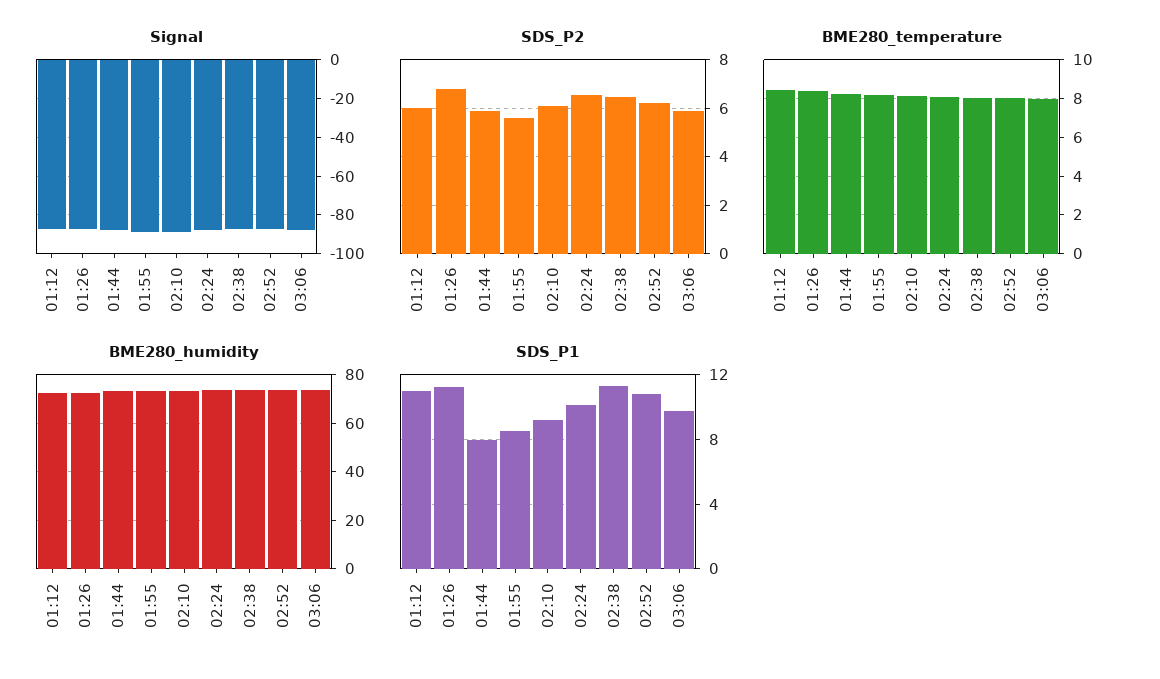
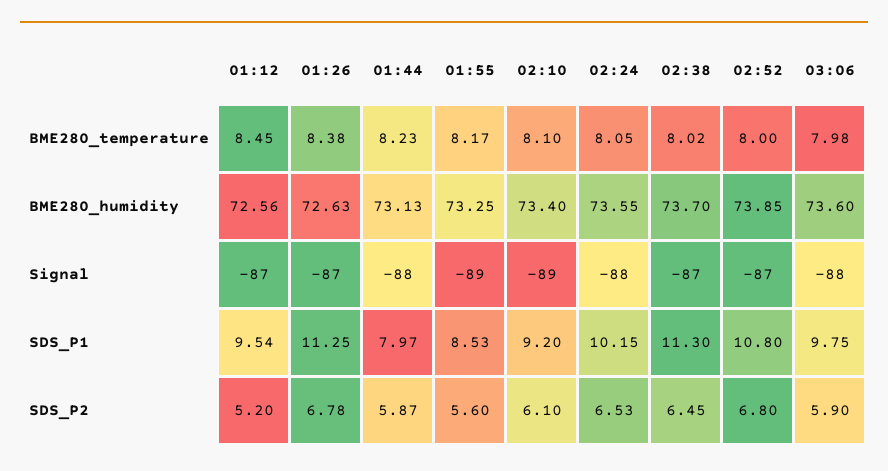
  {
    "Signal": {
      "01:12": -87,
      "01:26": -87,
      "01:44": -88,
      "01:55": -89,
      "02:10": -89,
      "02:24": -88,
      "02:38": -87,
      "02:52": -87,
      "03:06": -88
    },
    "SDS_P2": {
-     "01:12": 6,
+     "01:12": 5.2,
      "01:26": 6.78,
      "01:44": 5.87,
      "01:55": 5.6,
      "02:10": 6.1,
      "02:24": 6.53,
      "02:38": 6.45,
-     "02:52": 6.25,
+     "02:52": 6.8,
      "03:06": 5.9
    },
    "BME280_temperature": {
      "01:12": 8.45,
      "01:26": 8.38,
      "01:44": 8.23,
      "01:55": 8.17,
      "02:10": 8.1,
      "02:24": 8.05,
      "02:38": 8.02,
      "02:52": 8,
      "03:06": 7.98
    },
    "BME280_humidity": {
      "01:12": 72.56,
      "01:26": 72.63,
      "01:44": 73.13,
      "01:55": 73.25,
      "02:10": 73.4,
      "02:24": 73.55,
      "02:38": 73.7,
      "02:52": 73.85,
      "03:06": 73.6
    },
    "SDS_P1": {
-     "01:12": 11,
+     "01:12": 9.54,
      "01:26": 11.25,
      "01:44": 7.97,
      "01:55": 8.53,
      "02:10": 9.2,
      "02:24": 10.15,
      "02:38": 11.3,
      "02:52": 10.8,
      "03:06": 9.75
    }
  }

